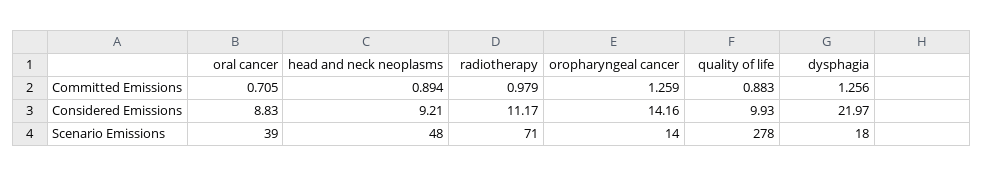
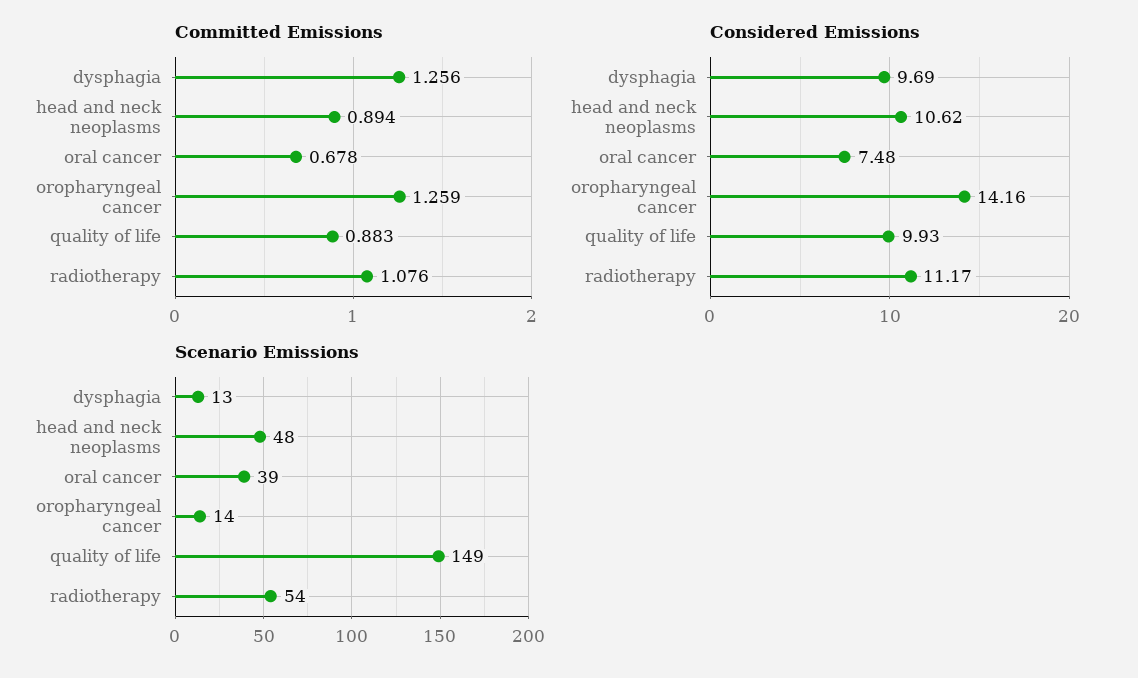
  {
    "Committed Emissions": {
-     "oral cancer": 0.705,
+     "oral cancer": 0.678,
      "head and neck neoplasms": 0.894,
-     "radiotherapy": 0.979,
+     "radiotherapy": 1.076,
      "oropharyngeal cancer": 1.259,
      "quality of life": 0.883,
      "dysphagia": 1.256
    },
    "Considered Emissions": {
-     "oral cancer": 8.83,
+     "oral cancer": 7.48,
-     "head and neck neoplasms": 9.21,
+     "head and neck neoplasms": 10.62,
      "radiotherapy": 11.17,
      "oropharyngeal cancer": 14.16,
      "quality of life": 9.93,
-     "dysphagia": 21.97
+     "dysphagia": 9.69
    },
    "Scenario Emissions": {
      "oral cancer": 39,
      "head and neck neoplasms": 48,
-     "radiotherapy": 71,
+     "radiotherapy": 54,
      "oropharyngeal cancer": 14,
-     "quality of life": 278,
+     "quality of life": 149,
-     "dysphagia": 18
+     "dysphagia": 13
    }
  }

